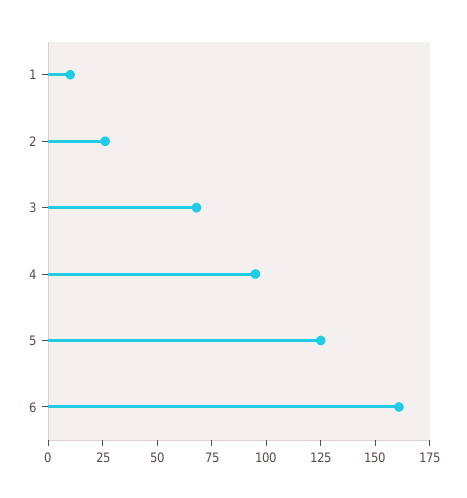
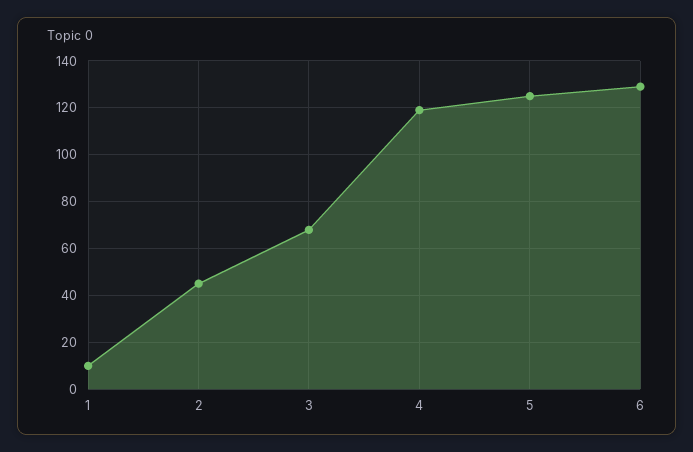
  {
    "1": 10,
-   "2": 25,
+   "2": 45,
    "3": 70,
-   "4": 95,
+   "4": 120,
    "5": 125,
-   "6": 160
+   "6": 130
  }

